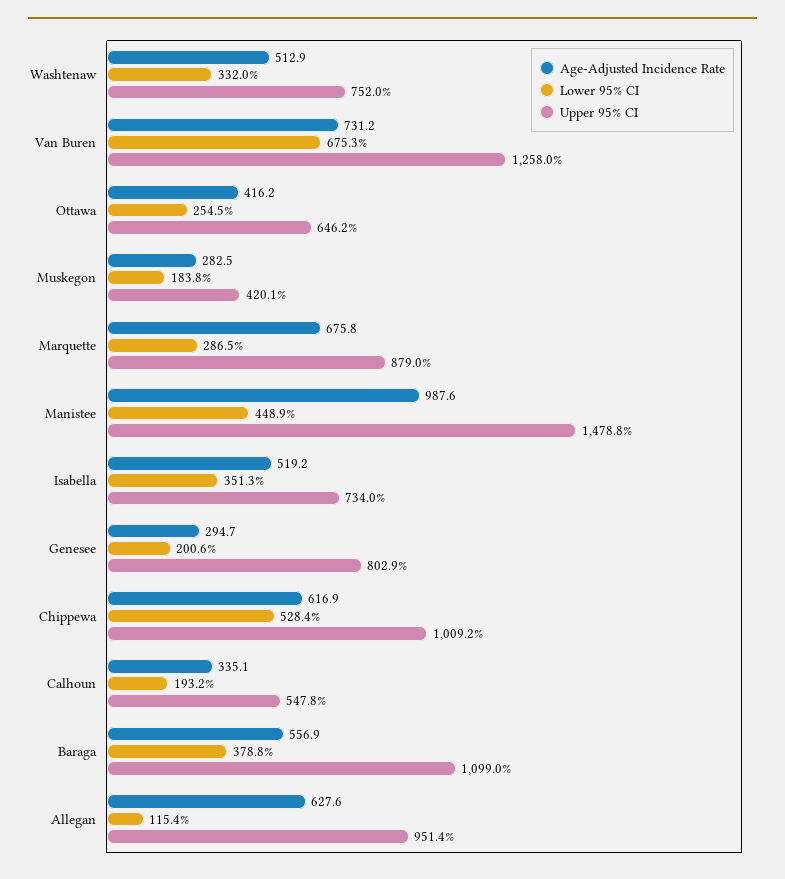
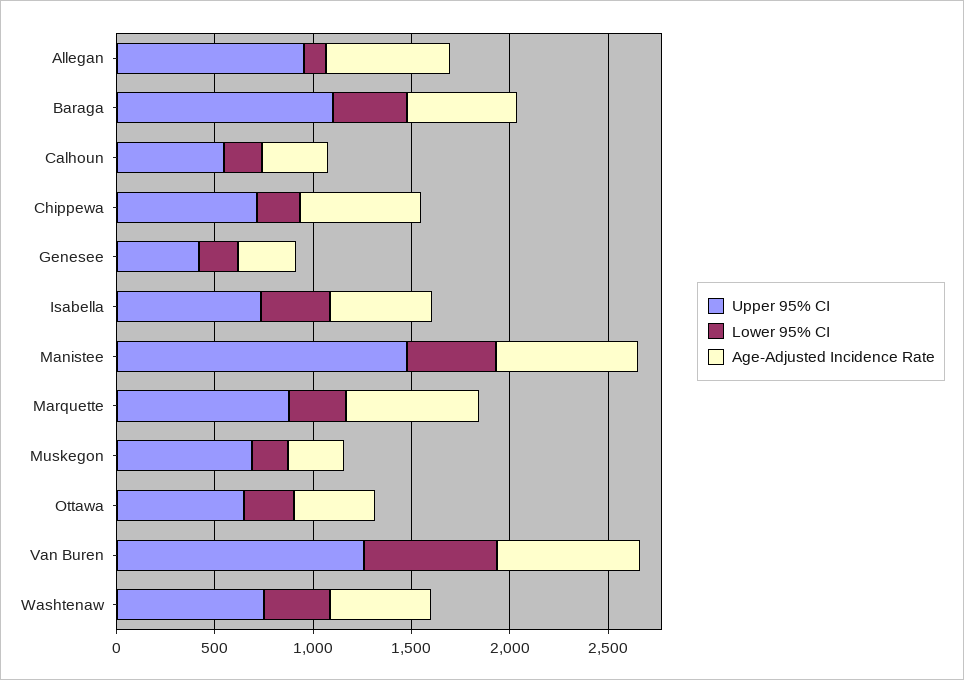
  {
    "Age-Adjusted Incidence Rate": {
      "Washtenaw": 512.9,
      "Van Buren": 731.2,
      "Ottawa": 416.2,
      "Muskegon": 282.5,
      "Marquette": 675.8,
-     "Manistee": 987.6,
+     "Manistee": 700,
      "Isabella": 519.2,
      "Genesee": 294.7,
      "Chippewa": 616.9,
      "Calhoun": 335.1,
      "Baraga": 556.9,
      "Allegan": 627.6
    },
    "Lower 95% CI": {
      "Washtenaw": 332,
      "Van Buren": 675.3,
      "Ottawa": 254.5,
      "Muskegon": 183.8,
      "Marquette": 286.5,
      "Manistee": 448.9,
      "Isabella": 351.3,
      "Genesee": 200.6,
-     "Chippewa": 528.4,
+     "Chippewa": 200,
      "Calhoun": 193.2,
      "Baraga": 378.8,
      "Allegan": 115.4
    },
    "Upper 95% CI": {
      "Washtenaw": 752,
      "Van Buren": 1258,
      "Ottawa": 646.2,
-     "Muskegon": 420.1,
+     "Muskegon": 700,
      "Marquette": 879,
      "Manistee": 1478.8,
      "Isabella": 734,
-     "Genesee": 802.9,
+     "Genesee": 400,
-     "Chippewa": 1009.2,
+     "Chippewa": 700,
      "Calhoun": 547.8,
      "Baraga": 1099,
      "Allegan": 951.4
    }
  }

